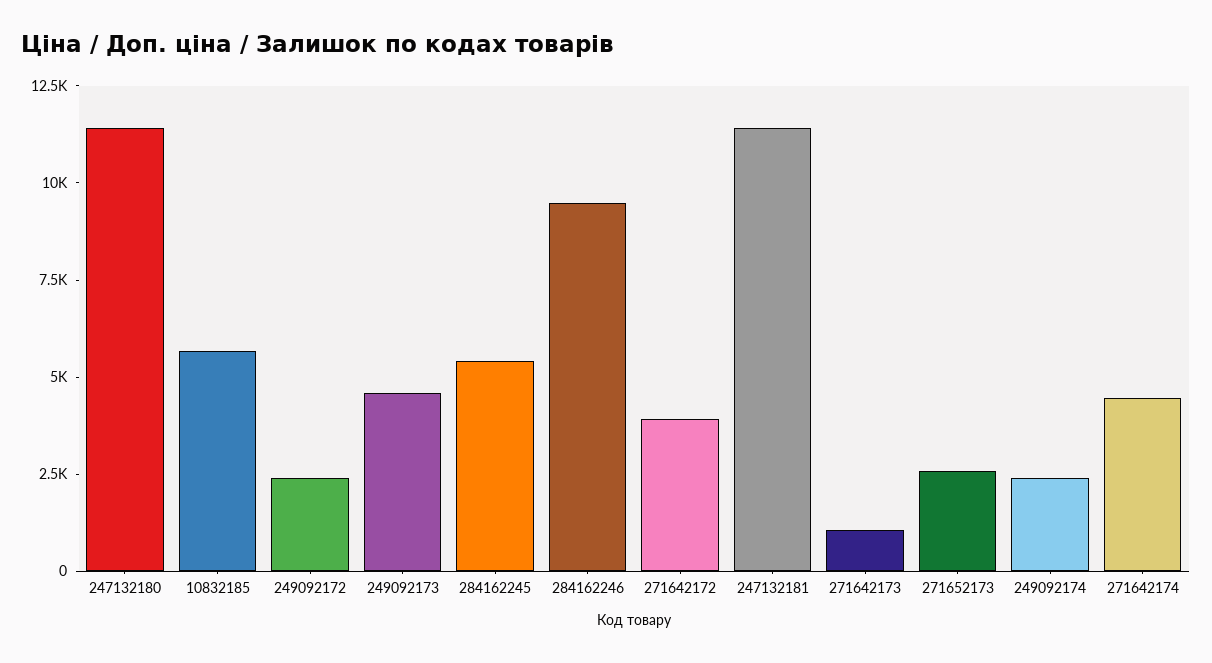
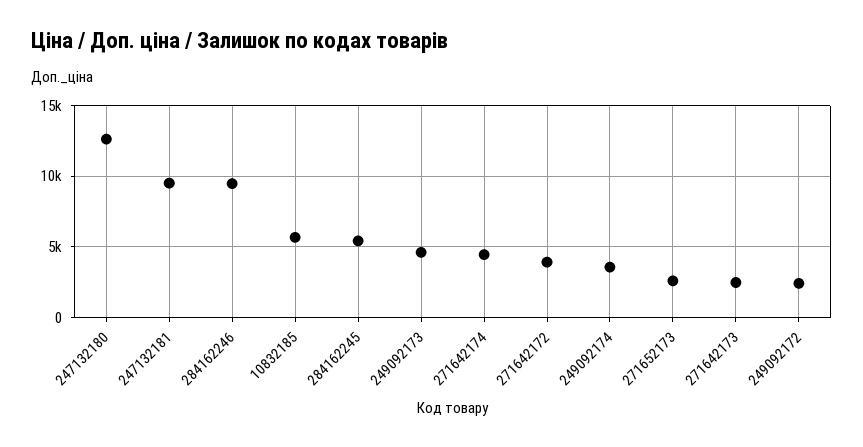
  {
-   "247132180": 11500,
+   "247132180": 12500,
    "10832185": 5500,
    "249092172": 2500,
    "249092173": 4500,
    "284162245": 5500,
    "284162246": 9500,
    "271642172": 4000,
-   "247132181": 11500,
+   "247132181": 9500,
-   "271642173": 1000,
+   "271642173": 2500,
    "271652173": 2500,
-   "249092174": 2500,
+   "249092174": 3500,
    "271642174": 4500
  }

